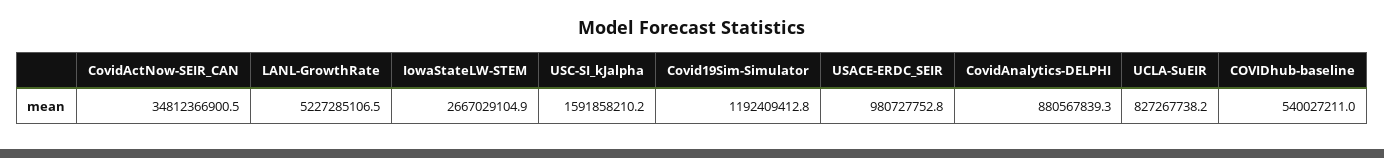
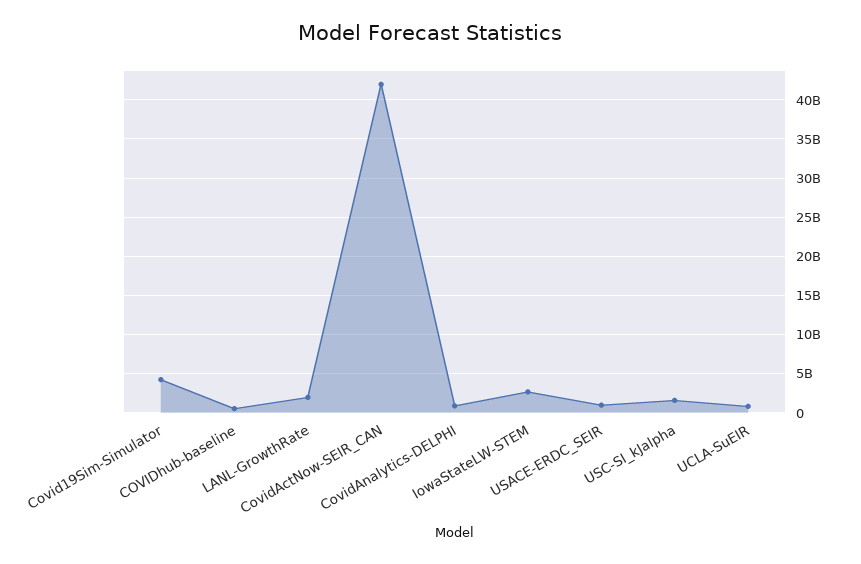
  {
-   "CovidActNow-SEIR_CAN": 34812366900.5,
+   "CovidActNow-SEIR_CAN": 42000000000,
-   "LANL-GrowthRate": 5227285106.5,
+   "LANL-GrowthRate": 2000000000,
    "IowaStateLW-STEM": 2667029104.9,
    "USC-SI_kJalpha": 1591858210.2,
-   "Covid19Sim-Simulator": 1192409412.8,
+   "Covid19Sim-Simulator": 4000000000,
    "USACE-ERDC_SEIR": 980727752.8,
    "CovidAnalytics-DELPHI": 880567839.3,
    "UCLA-SuEIR": 827267738.2,
    "COVIDhub-baseline": 540027211
  }

